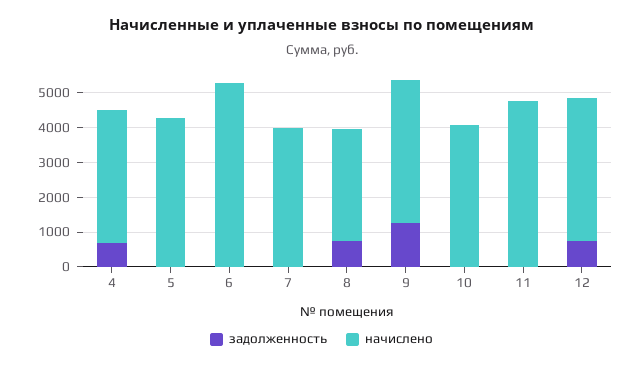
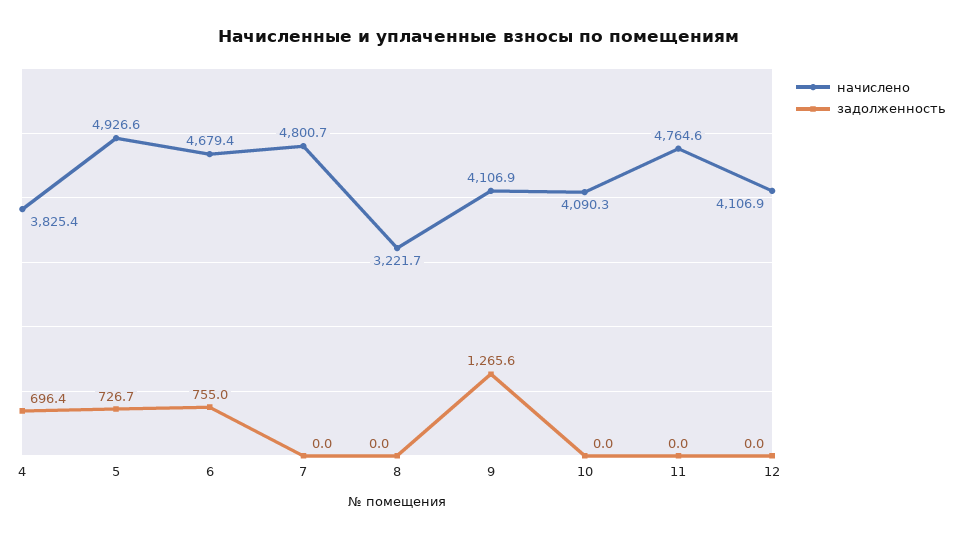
  {
    "задолженность": {
      "4": 696.4,
-     "5": 0,
+     "5": 726.7,
-     "6": 0,
+     "6": 755,
      "7": 0,
-     "8": 750,
+     "8": 0,
      "9": 1265.6,
      "10": 0,
      "11": 0,
-     "12": 750
+     "12": 0
    },
    "начислено": {
      "4": 3825.4,
-     "5": 4250,
+     "5": 4926.6,
-     "6": 5250,
+     "6": 4679.4,
-     "7": 4000,
+     "7": 4800.7,
      "8": 3221.7,
      "9": 4106.9,
      "10": 4090.3,
      "11": 4764.6,
      "12": 4106.9
    }
  }

